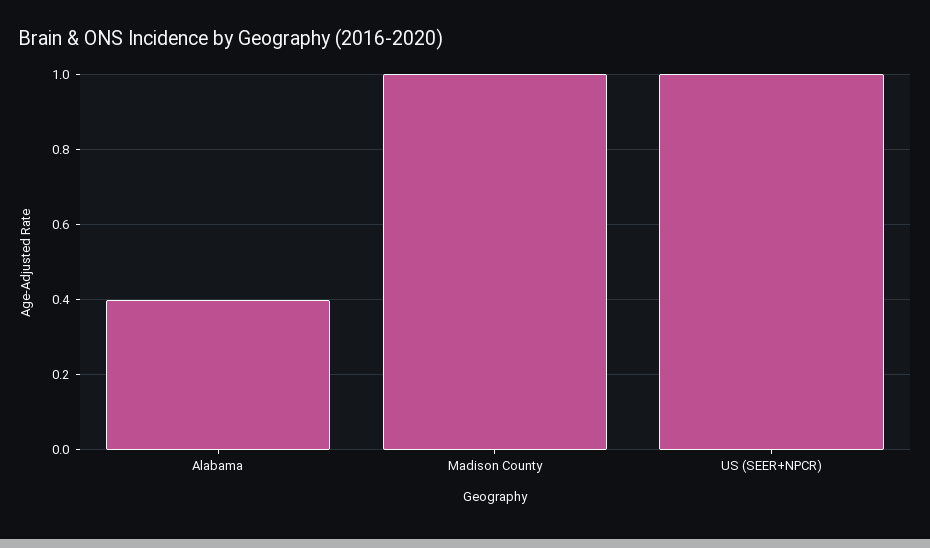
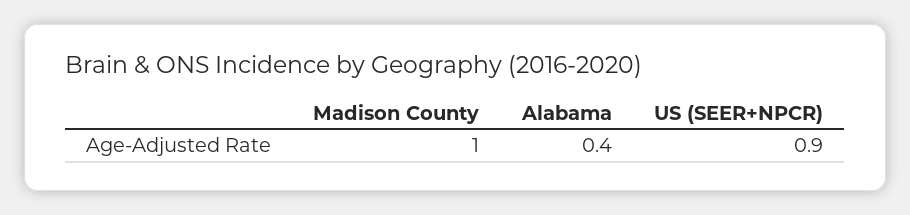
  {
    "Alabama": 0.4,
    "Madison County": 1,
-   "US (SEER+NPCR)": 1
+   "US (SEER+NPCR)": 0.9
  }

